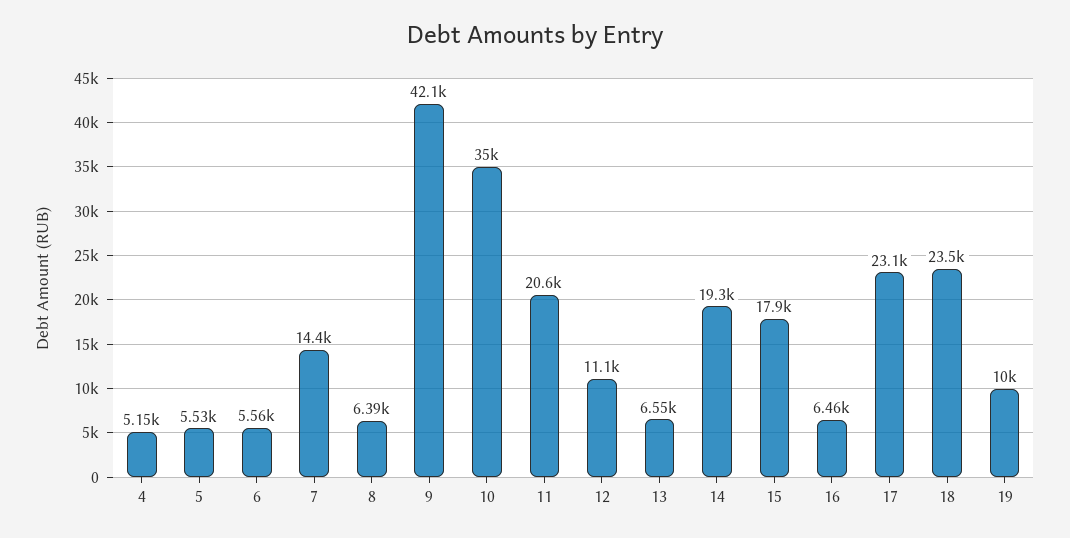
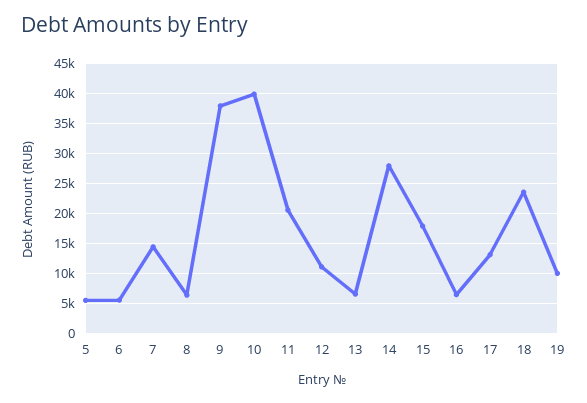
  {
-   "4": 5150,
    "5": 5530,
    "6": 5560,
    "7": 14400,
    "8": 6390,
-   "9": 42100,
+   "9": 38000,
-   "10": 35000,
+   "10": 40000,
    "11": 20600,
    "12": 11100,
    "13": 6550,
-   "14": 19300,
+   "14": 28000,
    "15": 17900,
    "16": 6460,
-   "17": 23100,
+   "17": 13000,
    "18": 23500,
    "19": 10000
  }

